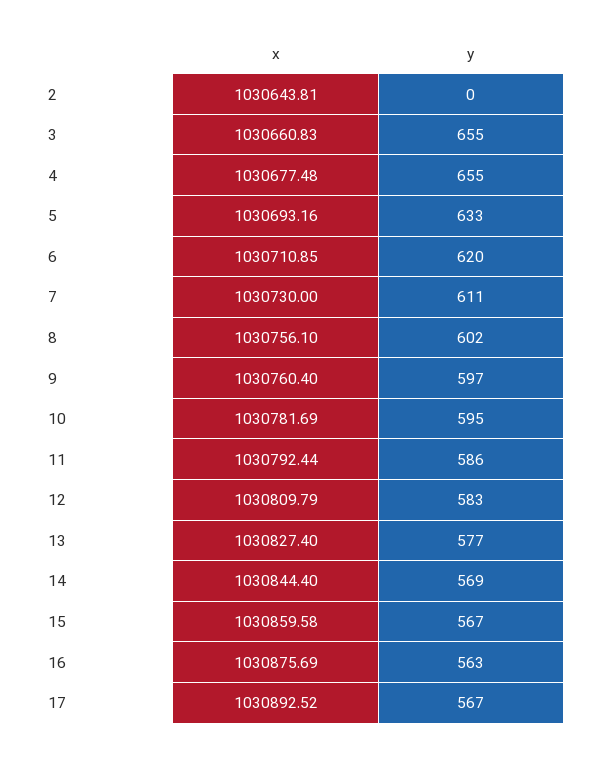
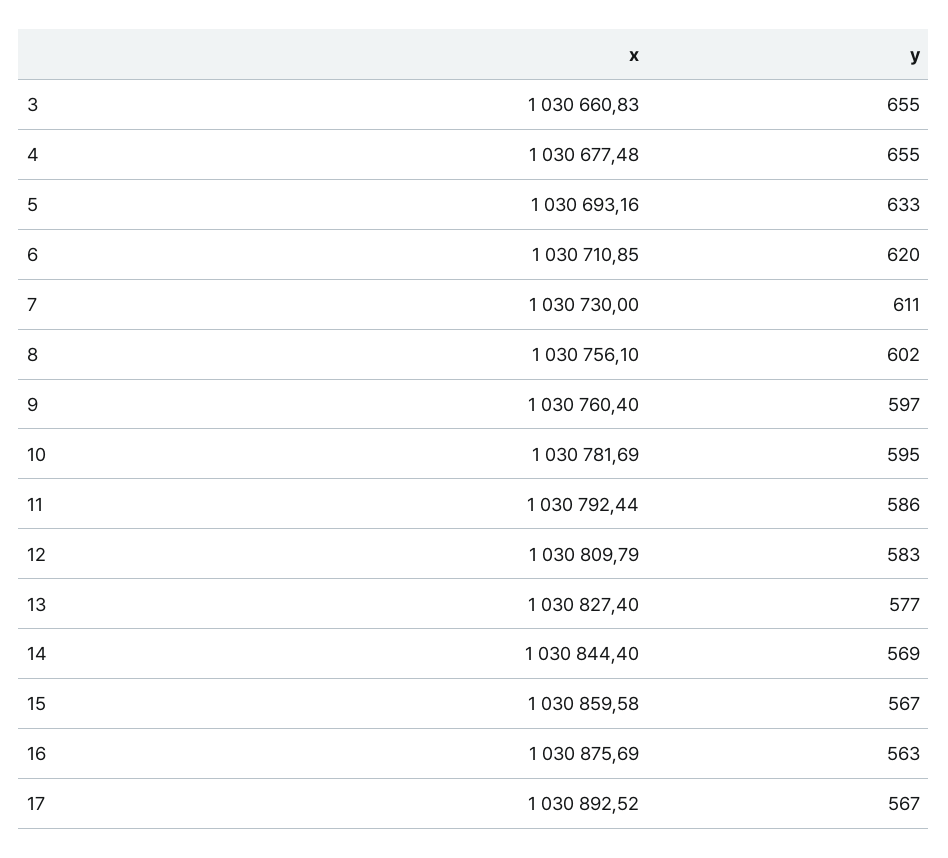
  {
    "x": {
-     "2": 1030643.81,
      "3": 1030660.83,
      "4": 1030677.48,
      "5": 1030693.16,
      "6": 1030710.85,
      "7": 1030730,
      "8": 1030756.1,
      "9": 1030760.4,
      "10": 1030781.69,
      "11": 1030792.44,
      "12": 1030809.79,
      "13": 1030827.4,
      "14": 1030844.4,
      "15": 1030859.58,
      "16": 1030875.69,
      "17": 1030892.52
    },
    "y": {
-     "2": 0,
      "3": 655,
      "4": 655,
      "5": 633,
      "6": 620,
      "7": 611,
      "8": 602,
      "9": 597,
      "10": 595,
      "11": 586,
      "12": 583,
      "13": 577,
      "14": 569,
      "15": 567,
      "16": 563,
      "17": 567
    }
  }

